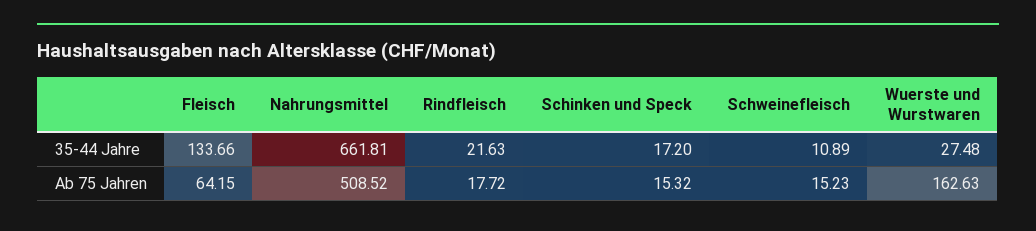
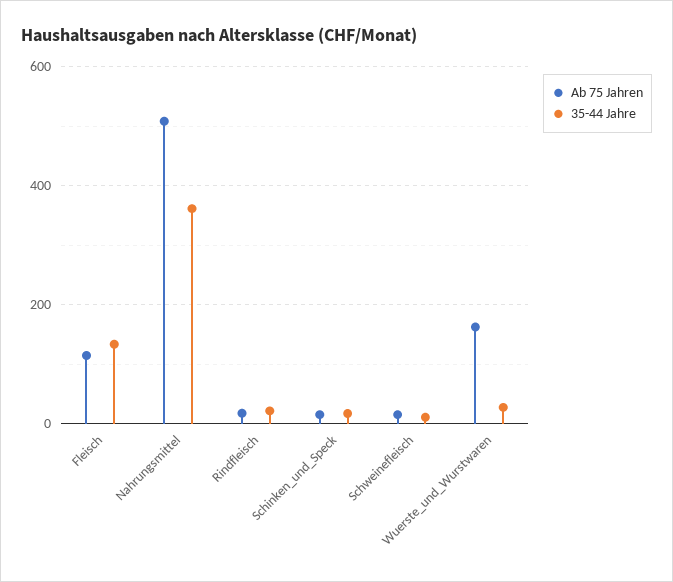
  {
    "35-44 Jahre": {
      "Fleisch": 133.66,
-     "Nahrungsmittel": 661.81,
+     "Nahrungsmittel": 360,
      "Rindfleisch": 21.63,
      "Schinken und Speck": 17.2,
      "Schweinefleisch": 10.89,
      "Wuerste und Wurstwaren": 27.48
    },
    "Ab 75 Jahren": {
-     "Fleisch": 64.15,
+     "Fleisch": 120,
      "Nahrungsmittel": 508.52,
      "Rindfleisch": 17.72,
      "Schinken und Speck": 15.32,
      "Schweinefleisch": 15.23,
      "Wuerste und Wurstwaren": 162.63
    }
  }

